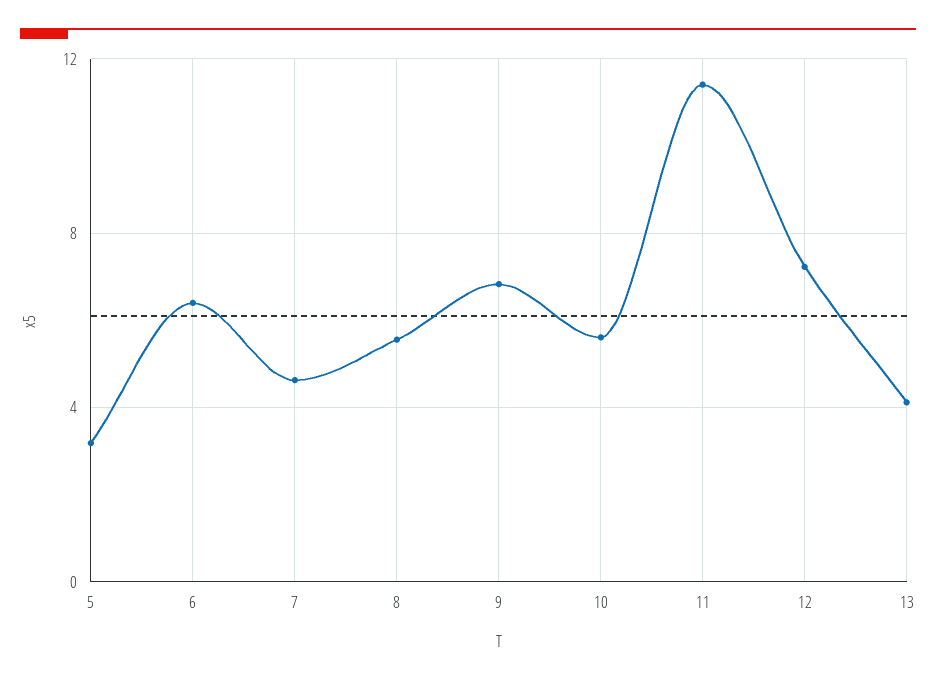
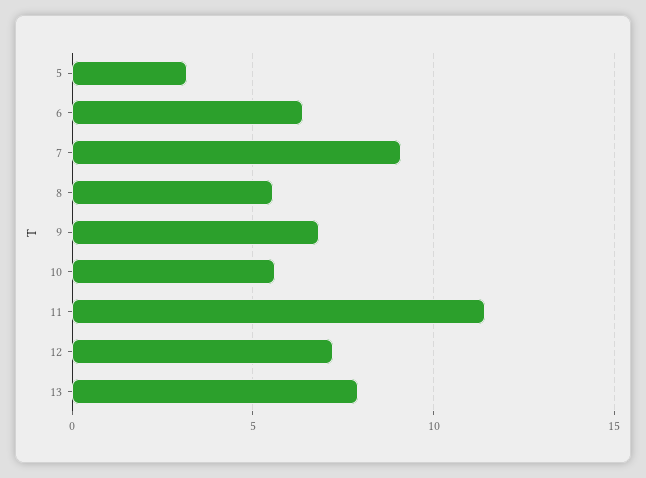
  {
    "5": 3,
    "6": 6.5,
-   "7": 4.5,
+   "7": 9,
    "8": 5.5,
    "9": 7,
    "10": 5.5,
    "11": 11.5,
    "12": 7,
-   "13": 4
+   "13": 8
  }

